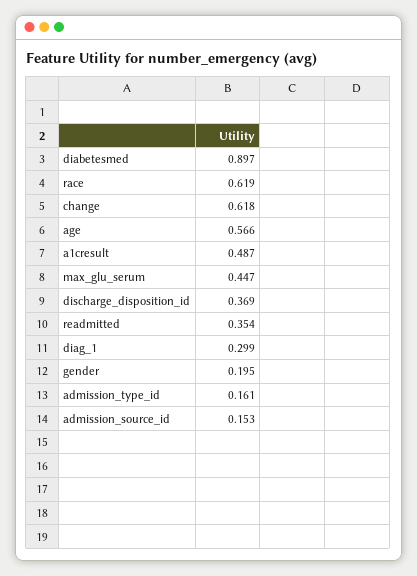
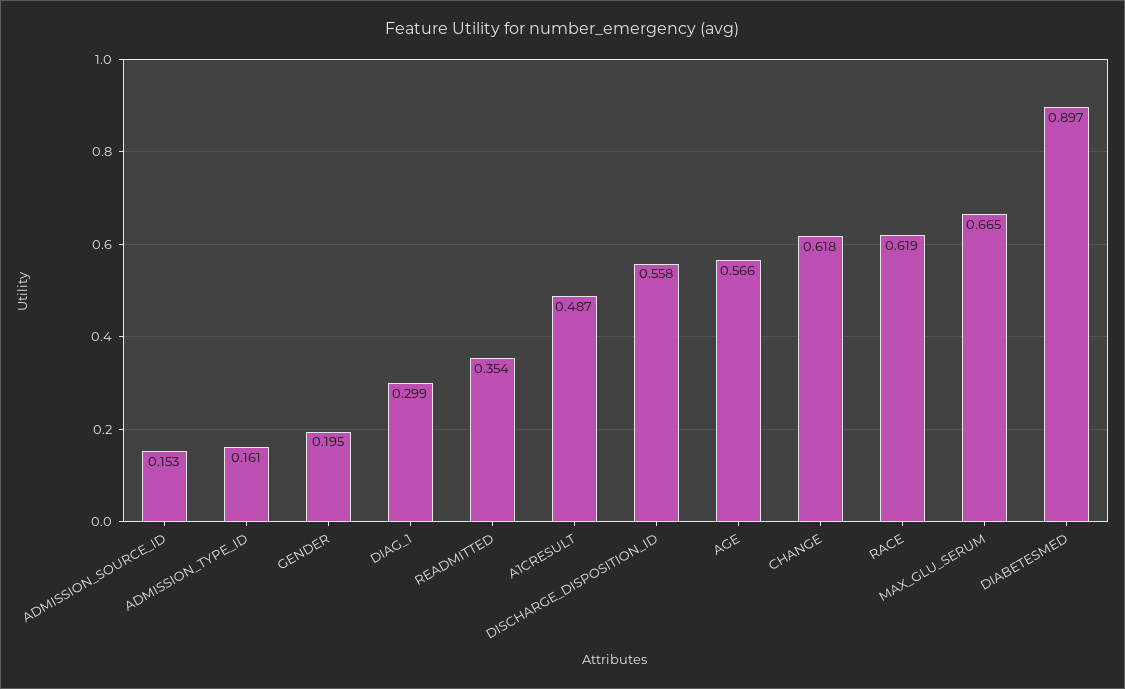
  {
    "diabetesmed": 0.897,
    "race": 0.619,
    "change": 0.618,
    "age": 0.566,
    "a1cresult": 0.487,
-   "max_glu_serum": 0.447,
+   "max_glu_serum": 0.665,
-   "discharge_disposition_id": 0.369,
+   "discharge_disposition_id": 0.558,
    "readmitted": 0.354,
    "diag_1": 0.299,
    "gender": 0.195,
    "admission_type_id": 0.161,
    "admission_source_id": 0.153
  }

